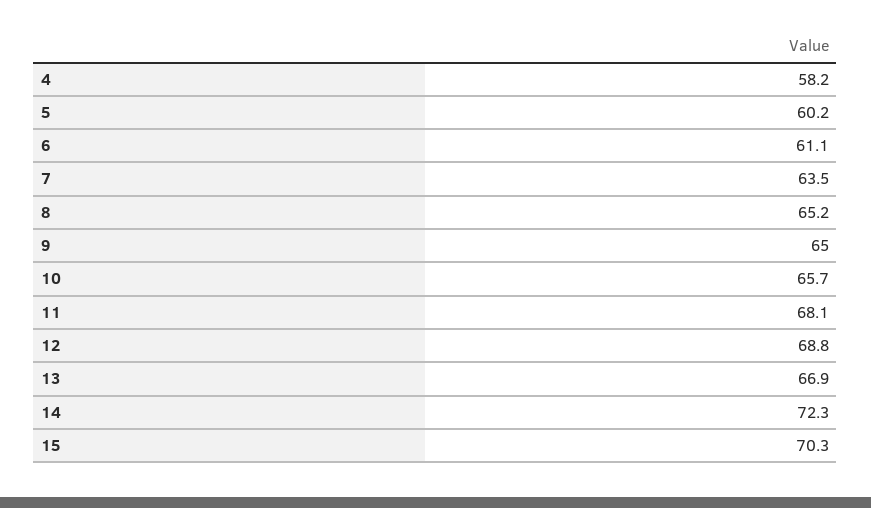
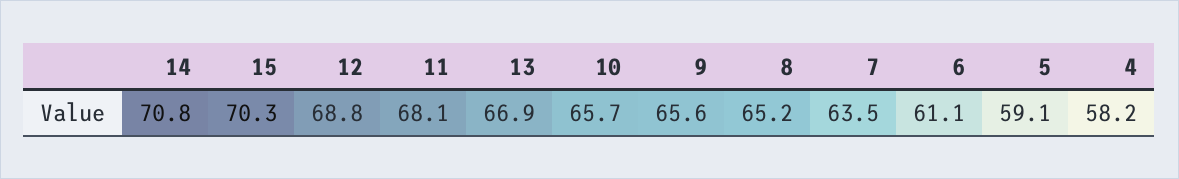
  {
    "4": 58.2,
-   "5": 60.2,
+   "5": 59.1,
    "6": 61.1,
    "7": 63.5,
    "8": 65.2,
-   "9": 65,
+   "9": 65.6,
    "10": 65.7,
    "11": 68.1,
    "12": 68.8,
    "13": 66.9,
-   "14": 72.3,
+   "14": 70.8,
    "15": 70.3
  }

